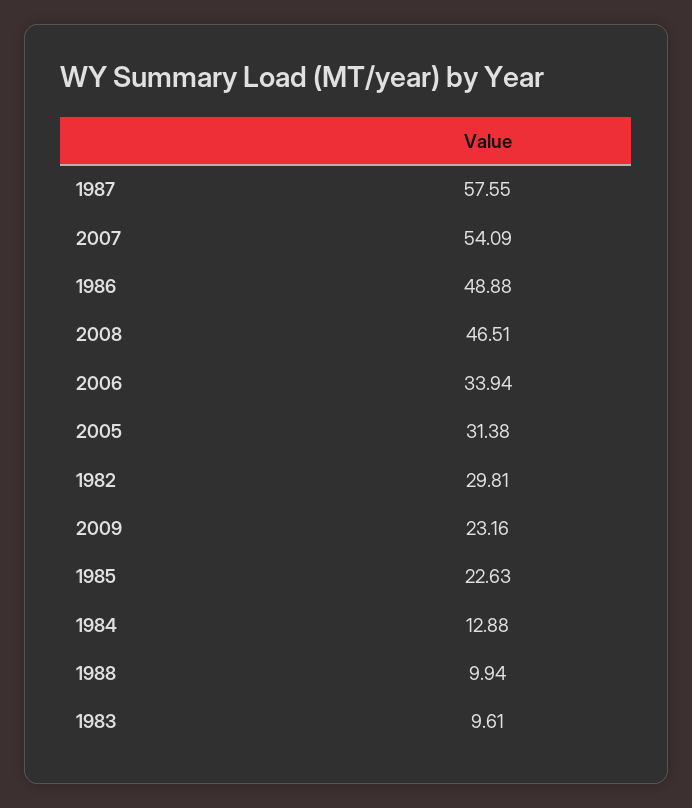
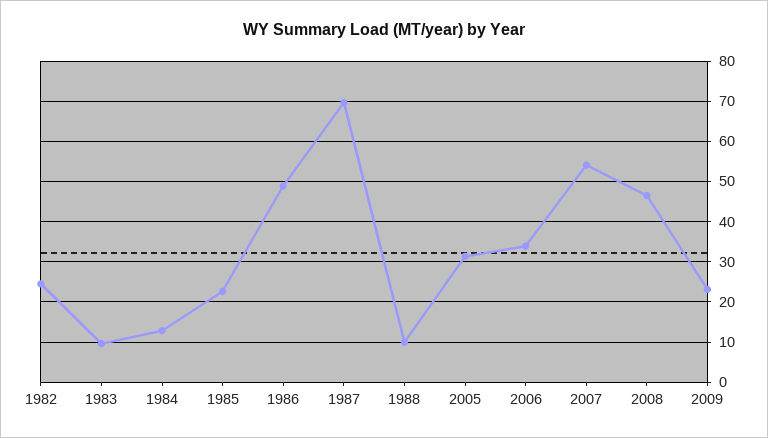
  {
-   "1987": 57.55,
+   "1987": 70,
    "2007": 54.09,
    "1986": 48.88,
    "2008": 46.51,
    "2006": 33.94,
    "2005": 31.38,
-   "1982": 29.81,
+   "1982": 24,
    "2009": 23.16,
    "1985": 22.63,
    "1984": 12.88,
    "1988": 9.94,
    "1983": 9.61
  }

